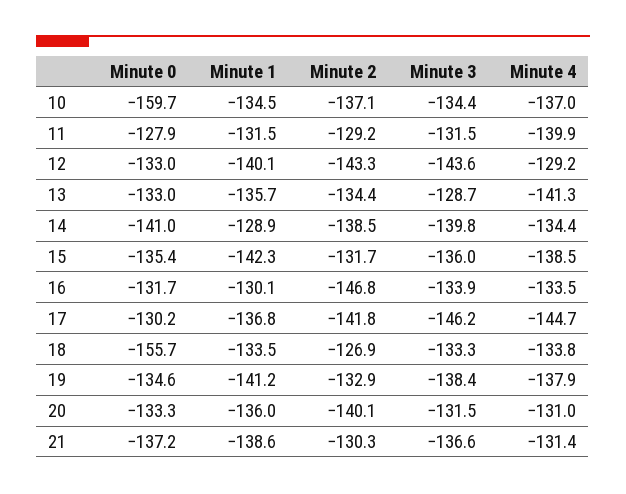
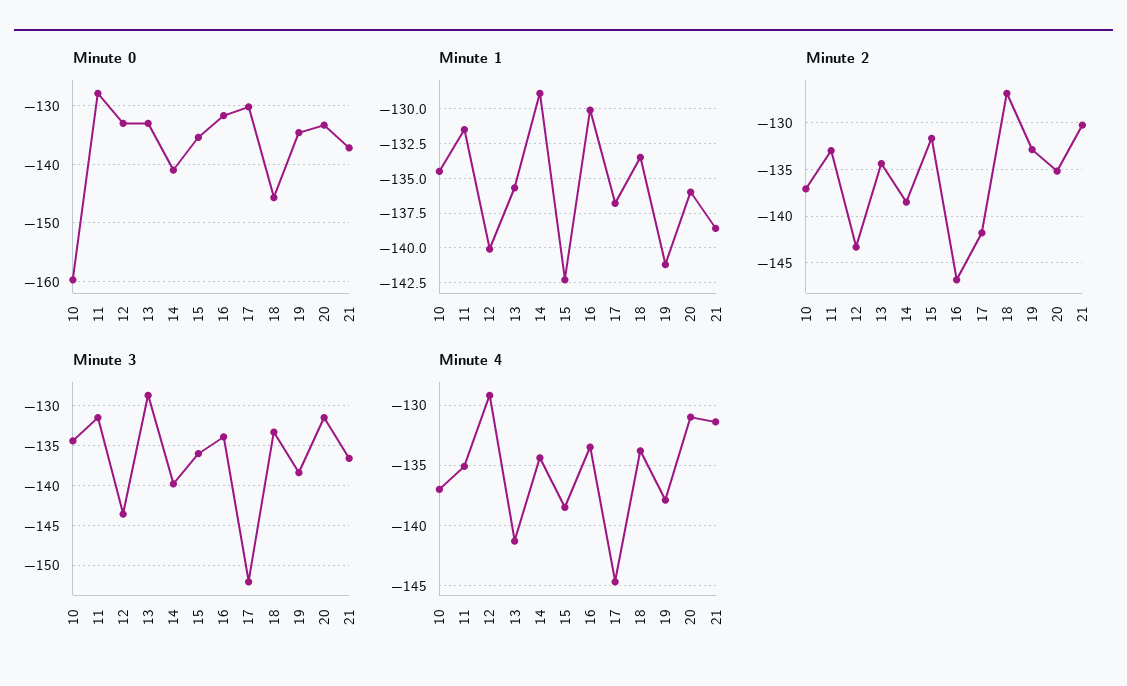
  {
    "Minute 0": {
      "10": -159.7,
      "11": -127.9,
      "12": -133,
      "13": -133,
      "14": -141,
      "15": -135.4,
      "16": -131.7,
      "17": -130.2,
-     "18": -155.7,
+     "18": -146,
      "19": -134.6,
      "20": -133.3,
      "21": -137.2
    },
    "Minute 1": {
      "10": -134.5,
      "11": -131.5,
      "12": -140.1,
      "13": -135.7,
      "14": -128.9,
      "15": -142.3,
      "16": -130.1,
      "17": -136.8,
      "18": -133.5,
      "19": -141.2,
      "20": -136,
      "21": -138.6
    },
    "Minute 2": {
      "10": -137.1,
-     "11": -129.2,
+     "11": -133,
      "12": -143.3,
      "13": -134.4,
      "14": -138.5,
      "15": -131.7,
      "16": -146.8,
      "17": -141.8,
      "18": -126.9,
      "19": -132.9,
-     "20": -140.1,
+     "20": -135,
      "21": -130.3
    },
    "Minute 3": {
      "10": -134.4,
      "11": -131.5,
      "12": -143.6,
      "13": -128.7,
      "14": -139.8,
      "15": -136,
      "16": -133.9,
-     "17": -146.2,
+     "17": -152,
      "18": -133.3,
      "19": -138.4,
      "20": -131.5,
      "21": -136.6
    },
    "Minute 4": {
      "10": -137,
-     "11": -139.9,
+     "11": -135,
      "12": -129.2,
      "13": -141.3,
      "14": -134.4,
      "15": -138.5,
      "16": -133.5,
      "17": -144.7,
      "18": -133.8,
      "19": -137.9,
      "20": -131,
      "21": -131.4
    }
  }

